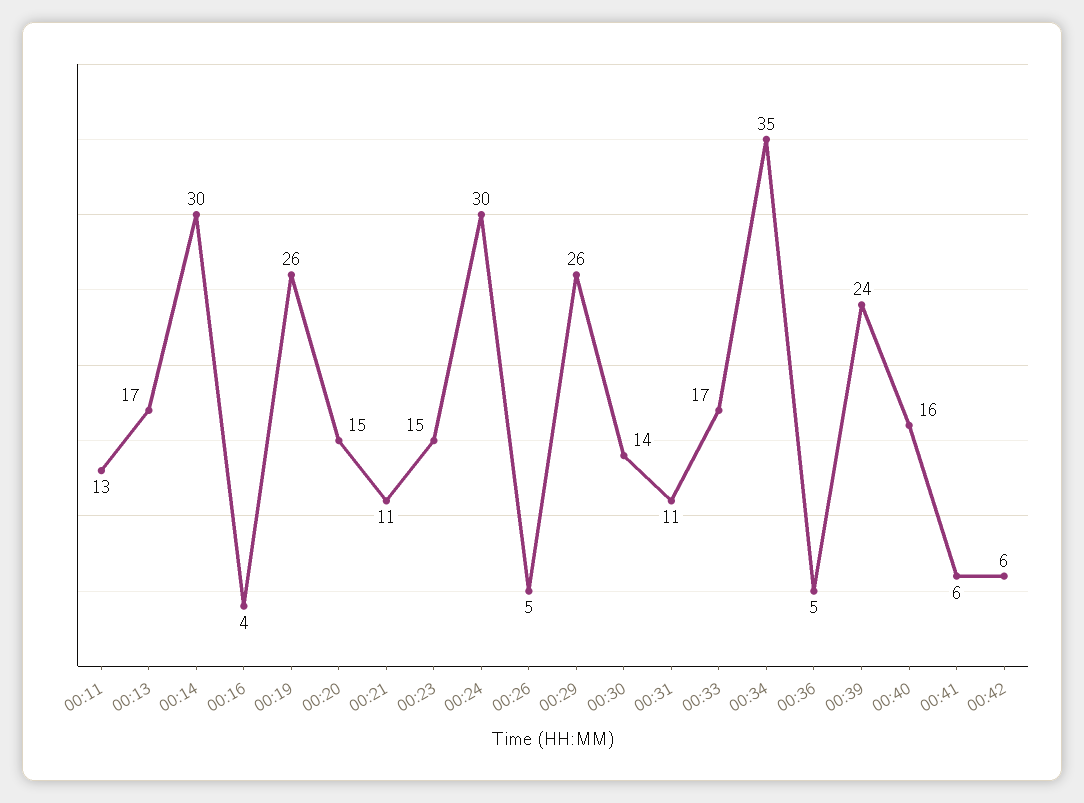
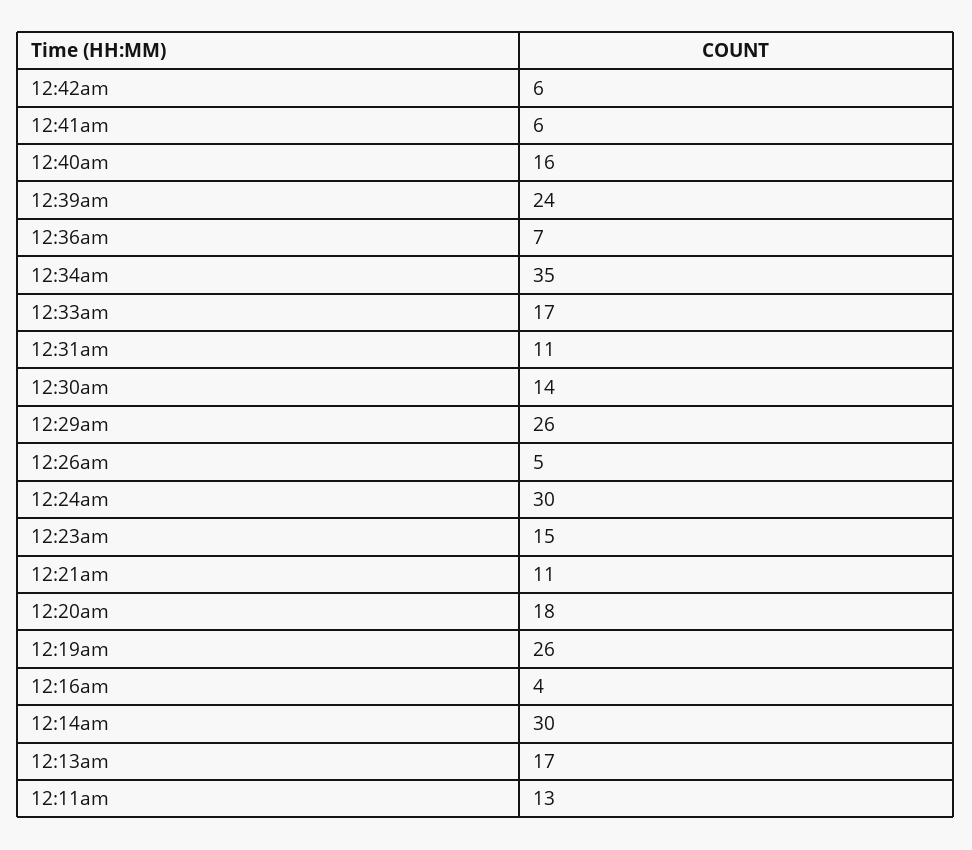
  {
    "00:11": 13,
    "00:13": 17,
    "00:14": 30,
    "00:16": 4,
    "00:19": 26,
-   "00:20": 15,
+   "00:20": 18,
    "00:21": 11,
    "00:23": 15,
    "00:24": 30,
    "00:26": 5,
    "00:29": 26,
    "00:30": 14,
    "00:31": 11,
    "00:33": 17,
    "00:34": 35,
-   "00:36": 5,
+   "00:36": 7,
    "00:39": 24,
    "00:40": 16,
    "00:41": 6,
    "00:42": 6
  }

